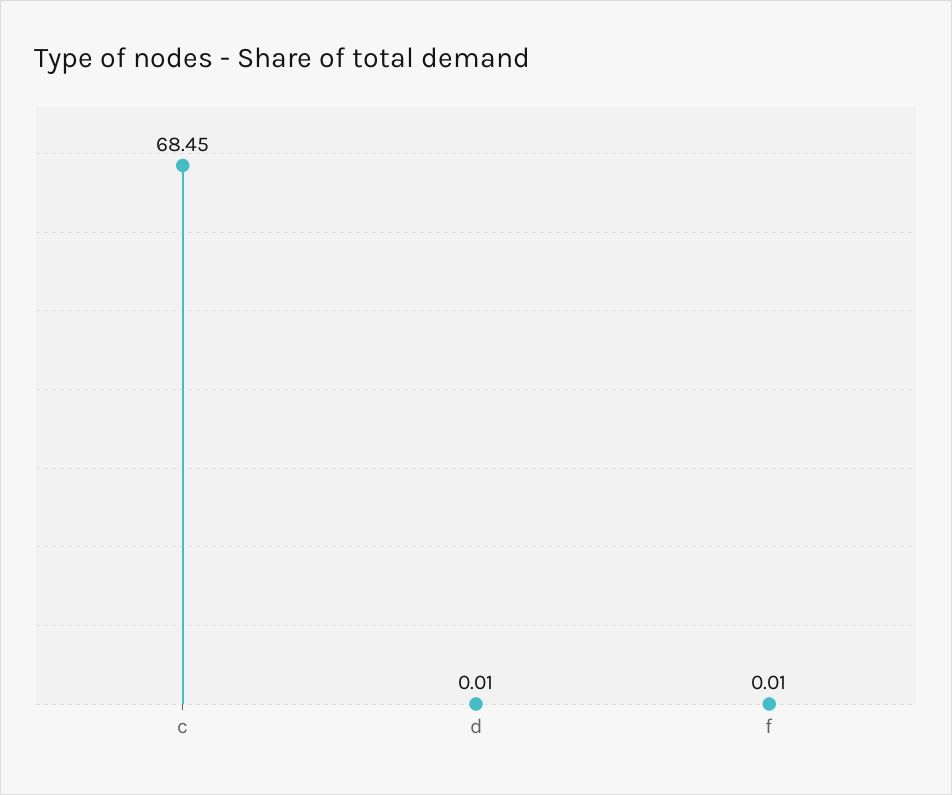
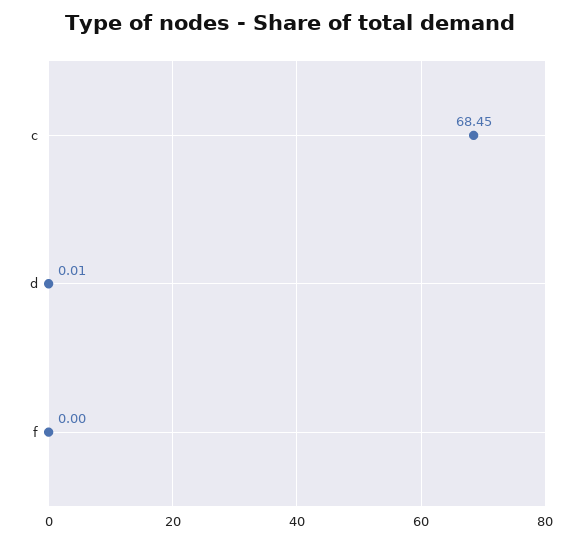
  {
    "c": 68.45,
    "d": 0.01,
-   "f": 0.01
+   "f": 0
  }

